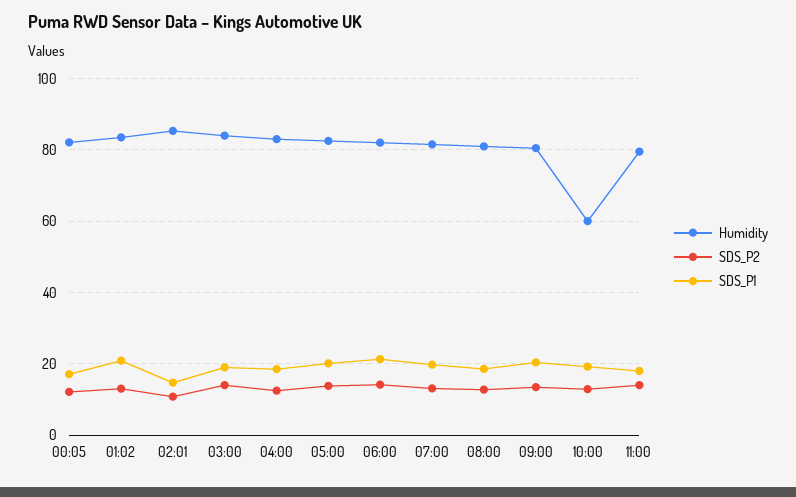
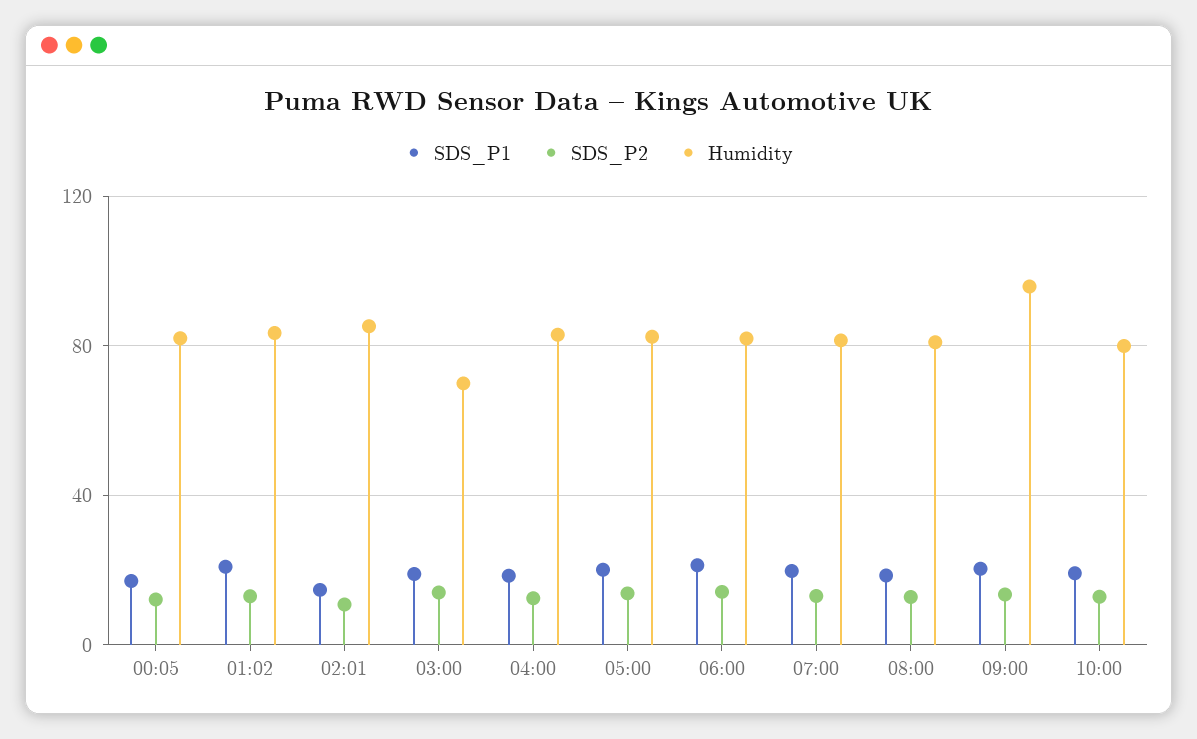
  {
    "Humidity": {
      "00:05": 82,
      "01:02": 84,
      "02:01": 86,
-     "03:00": 84,
+     "03:00": 70,
      "04:00": 84,
      "05:00": 82,
      "06:00": 82,
      "07:00": 82,
      "08:00": 82,
-     "09:00": 80,
+     "09:00": 95,
-     "10:00": 60,
+     "10:00": 80
-     "11:00": 80
    },
    "SDS_P2": {
      "00:05": 12,
      "01:02": 14,
      "02:01": 10,
      "03:00": 14,
      "04:00": 12,
      "05:00": 14,
      "06:00": 14,
      "07:00": 14,
      "08:00": 12,
      "09:00": 14,
-     "10:00": 12,
+     "10:00": 12
-     "11:00": 14
    },
    "SDS_P1": {
      "00:05": 18,
      "01:02": 20,
      "02:01": 14,
      "03:00": 20,
      "04:00": 18,
      "05:00": 20,
      "06:00": 22,
      "07:00": 20,
      "08:00": 18,
      "09:00": 20,
-     "10:00": 20,
+     "10:00": 20
-     "11:00": 18
    }
  }

